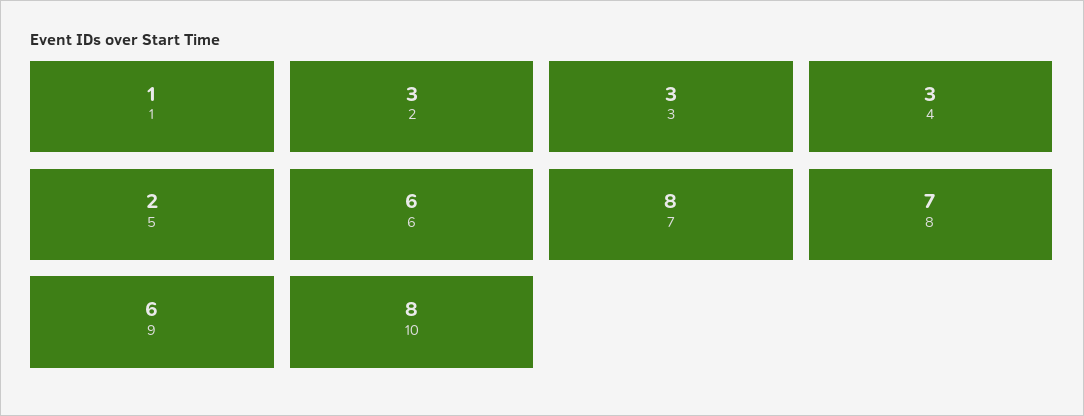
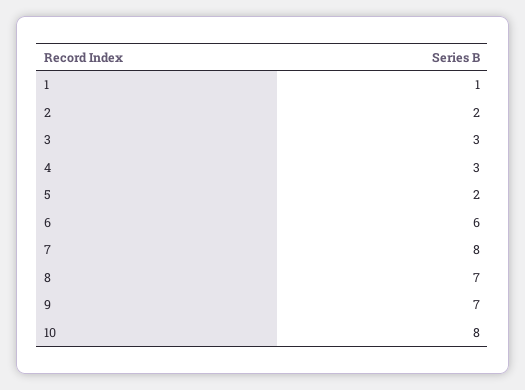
  {
    "1": 1,
-   "2": 3,
+   "2": 2,
    "3": 3,
    "4": 3,
    "5": 2,
    "6": 6,
    "7": 8,
    "8": 7,
-   "9": 6,
+   "9": 7,
    "10": 8
  }

